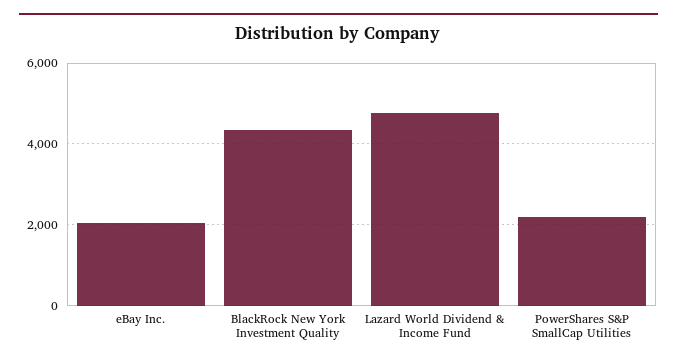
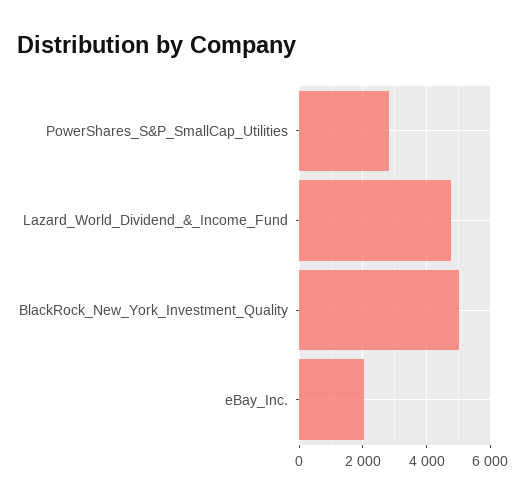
  {
    "eBay Inc.": 2000,
-   "BlackRock New York Investment Quality": 4400,
+   "BlackRock New York Investment Quality": 5000,
    "Lazard World Dividend & Income Fund": 4800,
-   "PowerShares S&P SmallCap Utilities": 2200
+   "PowerShares S&P SmallCap Utilities": 2800
  }

